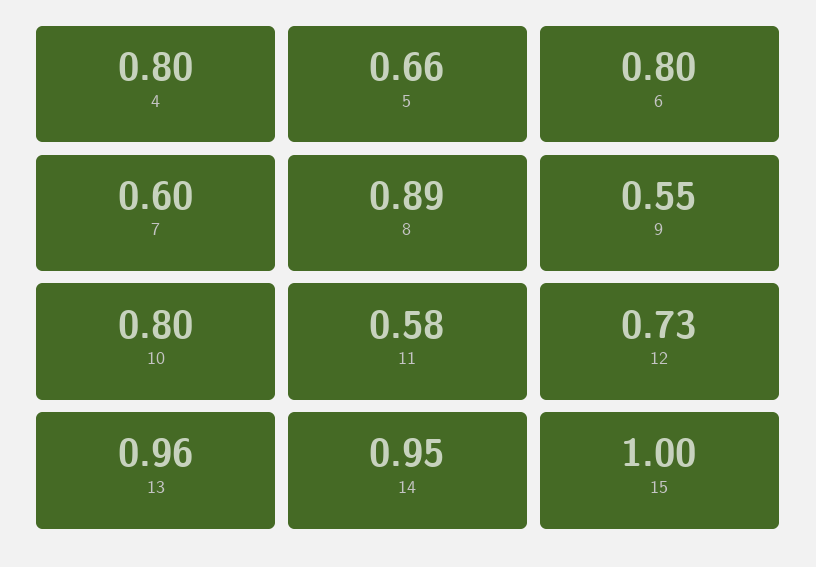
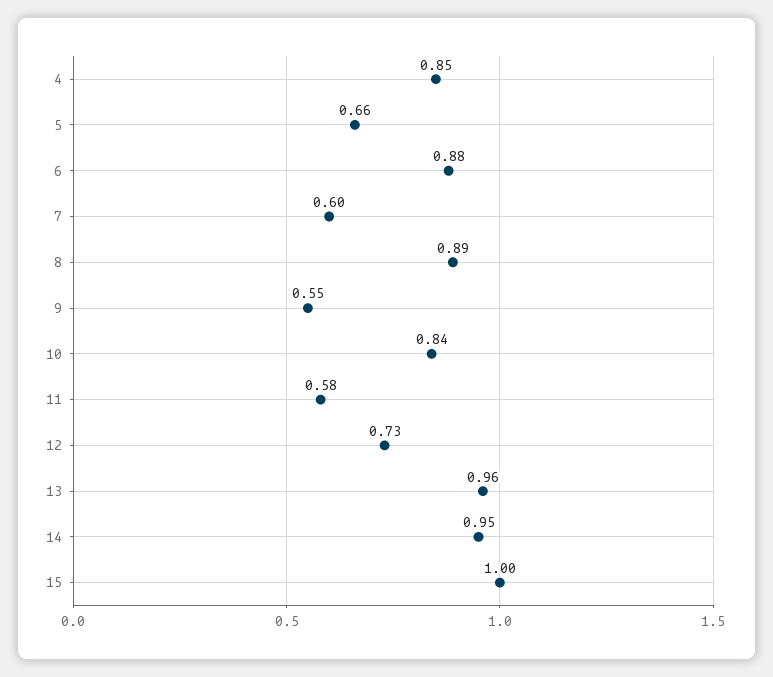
  {
-   "4": 0.8,
+   "4": 0.85,
    "5": 0.66,
-   "6": 0.8,
+   "6": 0.88,
    "7": 0.6,
    "8": 0.89,
    "9": 0.55,
-   "10": 0.8,
+   "10": 0.84,
    "11": 0.58,
    "12": 0.73,
    "13": 0.96,
    "14": 0.95,
    "15": 1
  }

